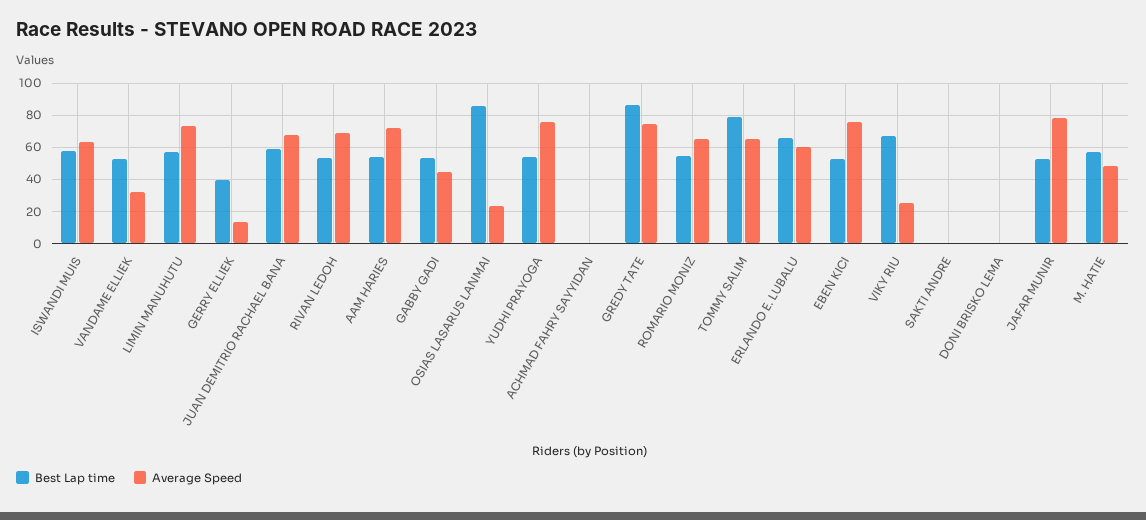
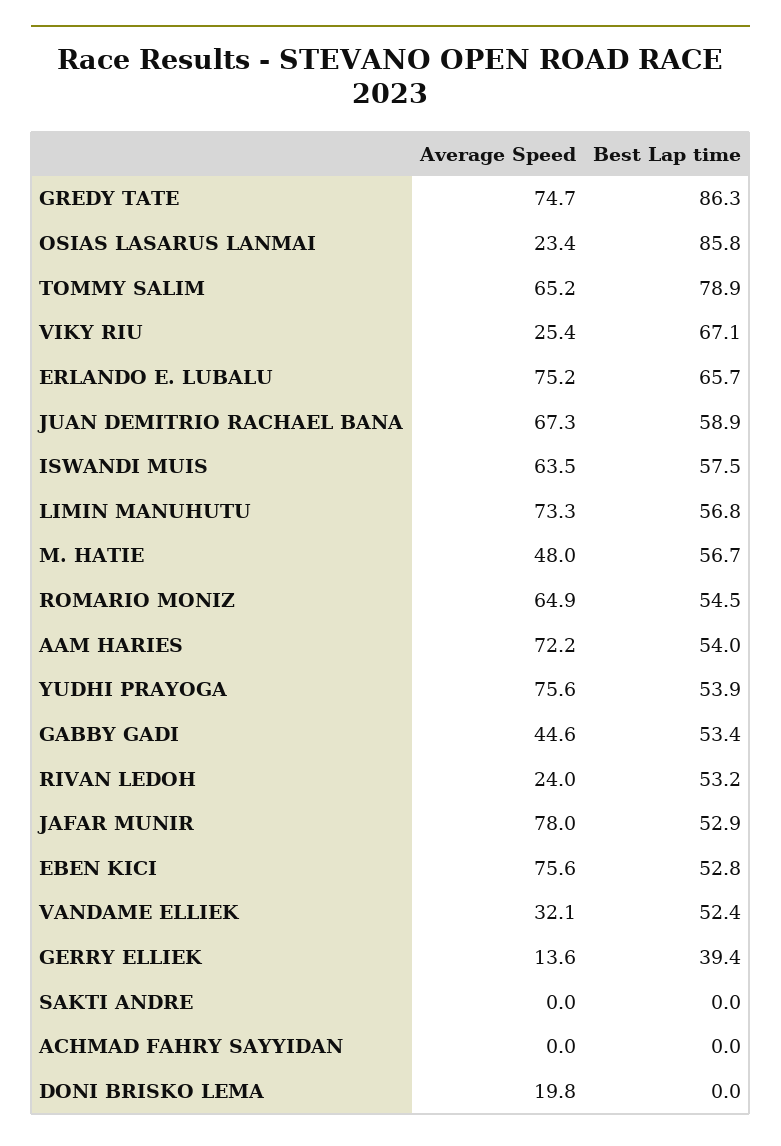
  {
    "Best Lap time": {
      "ISWANDI MUIS": 57.5,
      "VANDAME ELLIEK": 52.4,
      "LIMIN MANUHUTU": 56.8,
      "GERRY ELLIEK": 39.4,
      "JUAN DEMITRIO RACHAEL BANA": 58.9,
      "RIVAN LEDOH": 53.2,
      "AAM HARIES": 54,
      "GABBY GADI": 53.4,
      "OSIAS LASARUS LANMAI": 85.8,
      "YUDHI PRAYOGA": 53.9,
      "ACHMAD FAHRY SAYYIDAN": 0,
      "GREDY TATE": 86.3,
      "ROMARIO MONIZ": 54.5,
      "TOMMY SALIM": 78.9,
      "ERLANDO E. LUBALU": 65.7,
      "EBEN KICI": 52.8,
      "VIKY RIU": 67.1,
      "SAKTI ANDRE": 0,
      "DONI BRISKO LEMA": 0,
      "JAFAR MUNIR": 52.9,
      "M. HATIE": 56.7
    },
    "Average Speed": {
      "ISWANDI MUIS": 63.5,
      "VANDAME ELLIEK": 32.1,
      "LIMIN MANUHUTU": 73.3,
      "GERRY ELLIEK": 13.6,
      "JUAN DEMITRIO RACHAEL BANA": 67.3,
-     "RIVAN LEDOH": 70,
+     "RIVAN LEDOH": 24,
      "AAM HARIES": 72.2,
      "GABBY GADI": 44.6,
      "OSIAS LASARUS LANMAI": 23.4,
      "YUDHI PRAYOGA": 75.6,
      "ACHMAD FAHRY SAYYIDAN": 0,
      "GREDY TATE": 74.7,
      "ROMARIO MONIZ": 64.9,
      "TOMMY SALIM": 65.2,
-     "ERLANDO E. LUBALU": 60,
+     "ERLANDO E. LUBALU": 75.2,
      "EBEN KICI": 75.6,
      "VIKY RIU": 25.4,
      "SAKTI ANDRE": 0,
-     "DONI BRISKO LEMA": 0,
+     "DONI BRISKO LEMA": 19.8,
      "JAFAR MUNIR": 78,
      "M. HATIE": 48
    }
  }

